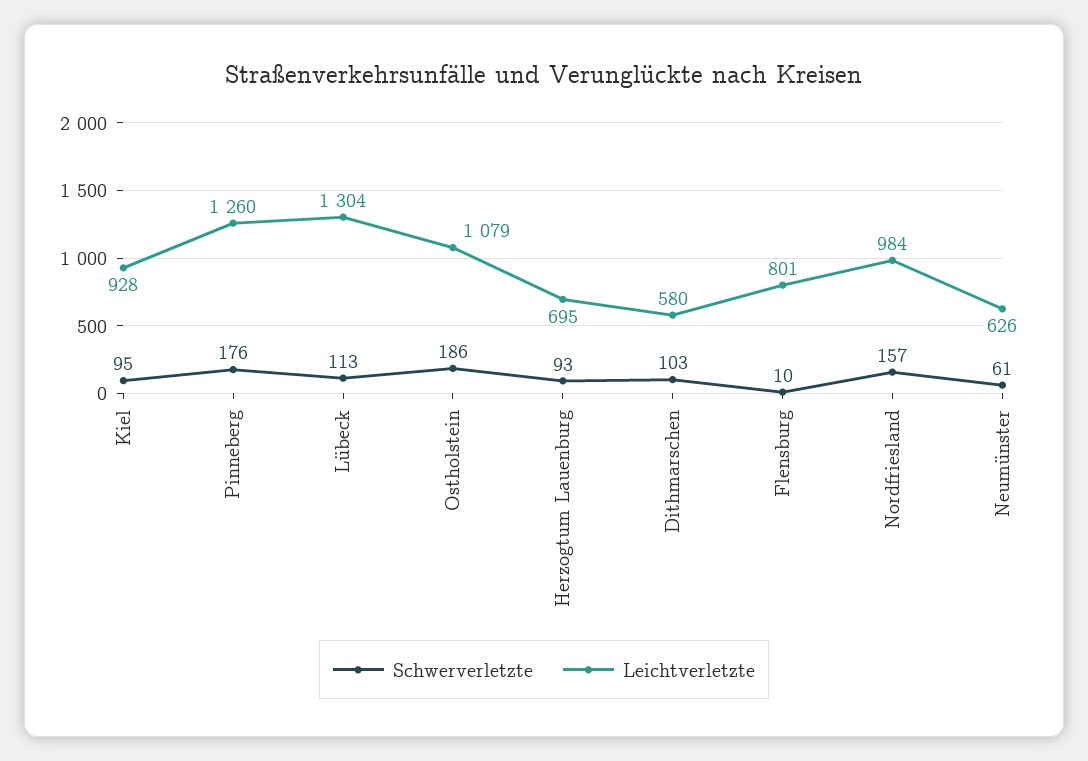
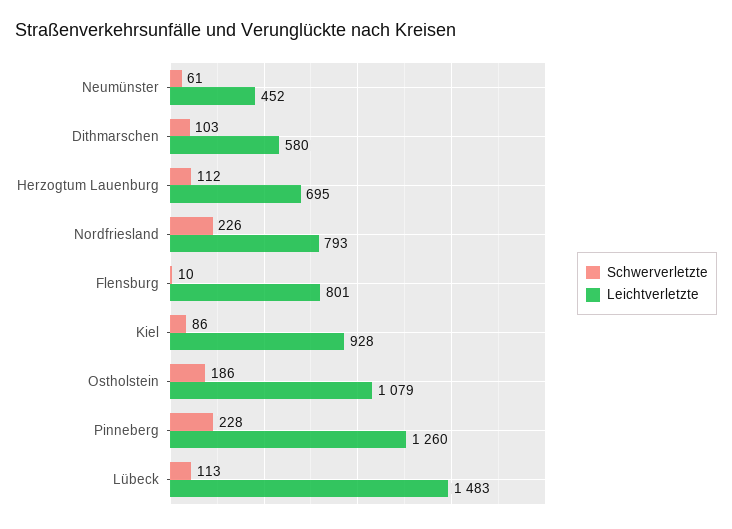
  {
    "Schwerverletzte": {
-     "Kiel": 95,
+     "Kiel": 86,
-     "Pinneberg": 176,
+     "Pinneberg": 228,
      "Lübeck": 113,
      "Ostholstein": 186,
-     "Herzogtum Lauenburg": 93,
+     "Herzogtum Lauenburg": 112,
      "Dithmarschen": 103,
      "Flensburg": 10,
-     "Nordfriesland": 157,
+     "Nordfriesland": 226,
      "Neumünster": 61
    },
    "Leichtverletzte": {
      "Kiel": 928,
      "Pinneberg": 1260,
-     "Lübeck": 1304,
+     "Lübeck": 1483,
      "Ostholstein": 1079,
      "Herzogtum Lauenburg": 695,
      "Dithmarschen": 580,
      "Flensburg": 801,
-     "Nordfriesland": 984,
+     "Nordfriesland": 793,
-     "Neumünster": 626
+     "Neumünster": 452
    }
  }

